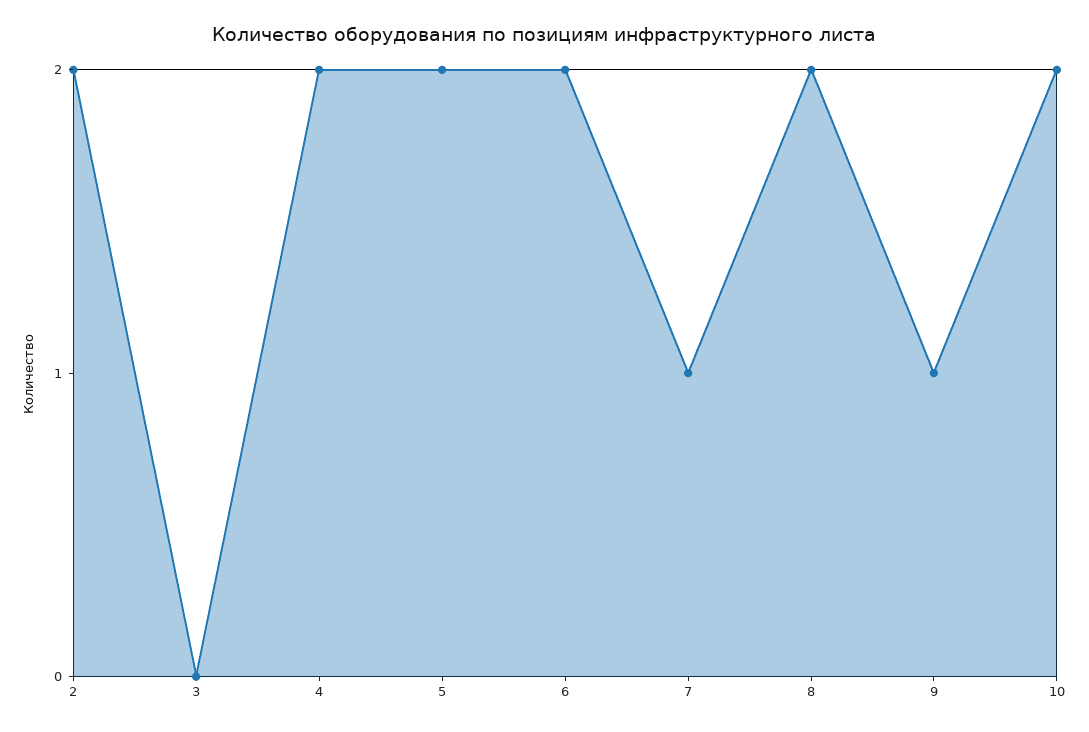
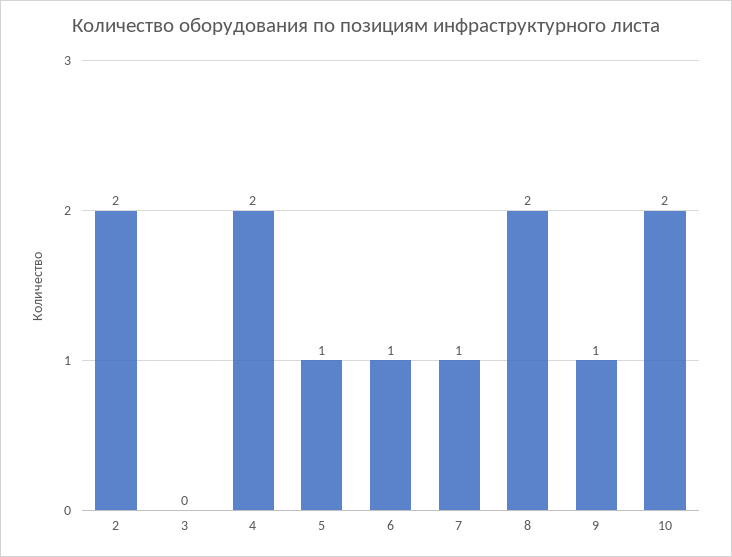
  {
    "2": 2,
    "3": 0,
    "4": 2,
-   "5": 2,
+   "5": 1,
-   "6": 2,
+   "6": 1,
    "7": 1,
    "8": 2,
    "9": 1,
    "10": 2
  }

